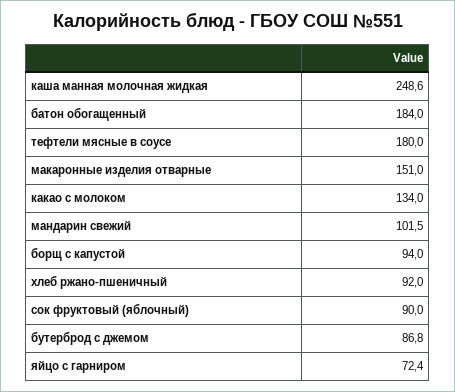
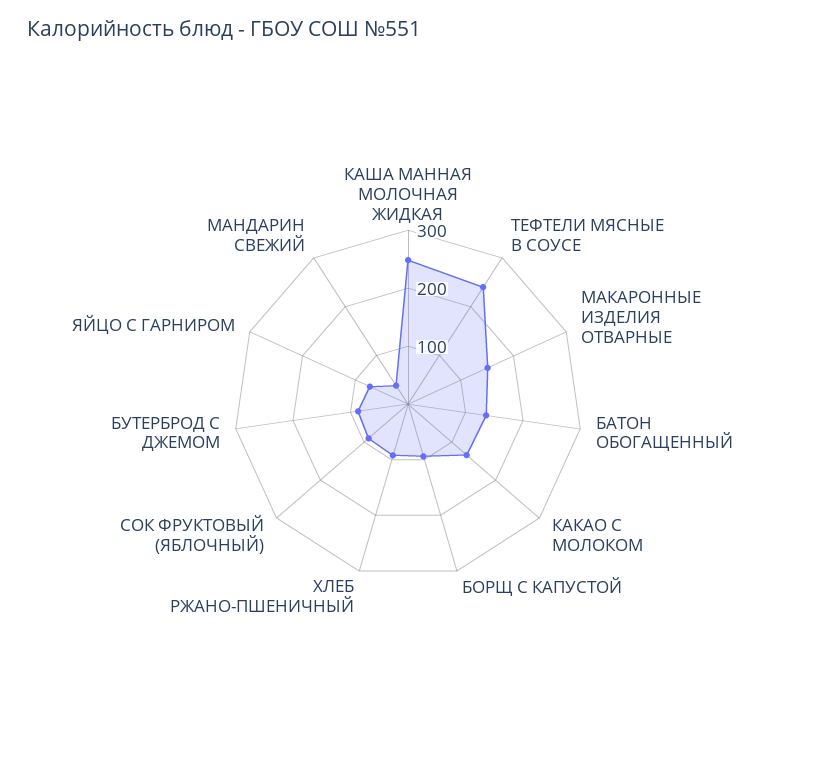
  {
    "каша манная молочная жидкая": 248.6,
-   "батон обогащенный": 184,
+   "батон обогащенный": 140,
-   "тефтели мясные в соусе": 180,
+   "тефтели мясные в соусе": 240,
    "макаронные изделия отварные": 151,
    "какао с молоком": 134,
-   "мандарин свежий": 101.5,
+   "мандарин свежий": 40,
    "борщ с капустой": 94,
    "хлеб ржано-пшеничный": 92,
    "сок фруктовый (яблочный)": 90,
    "бутерброд с джемом": 86.8,
    "яйцо с гарниром": 72.4
  }

